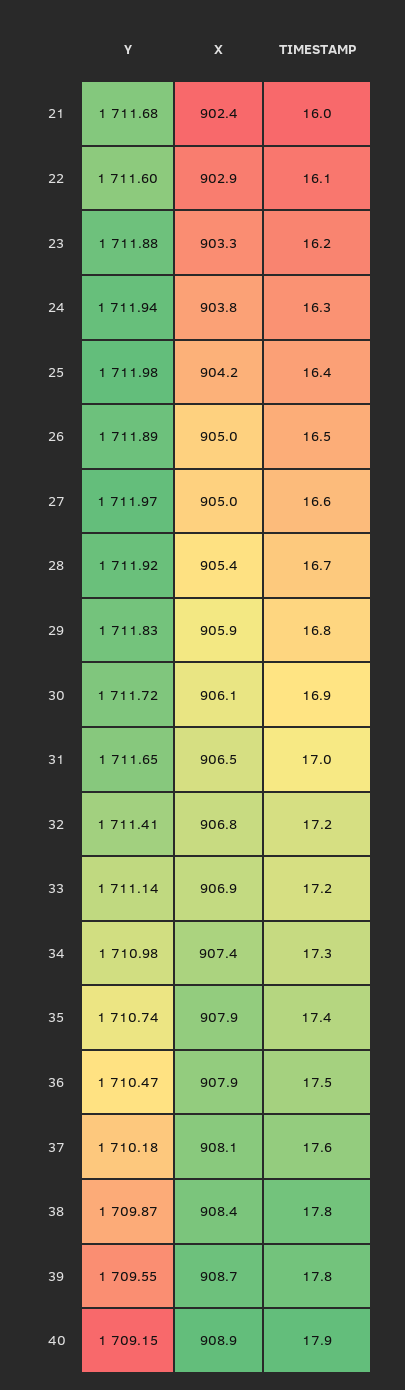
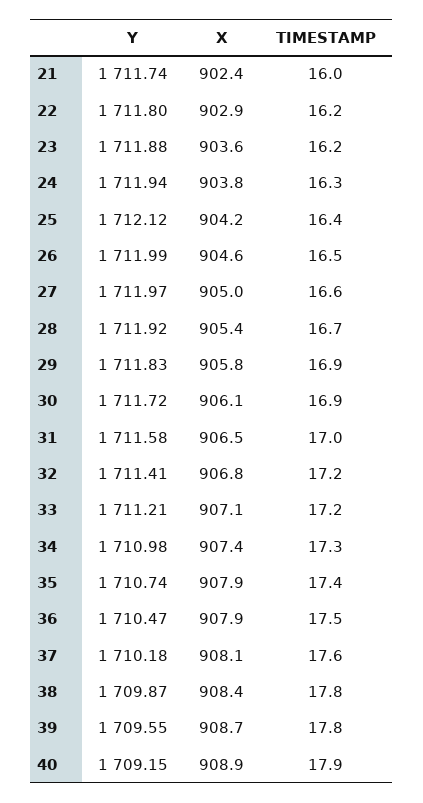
  {
    "Y": {
-     "21": 1711.68,
+     "21": 1711.74,
-     "22": 1711.6,
+     "22": 1711.8,
      "23": 1711.88,
      "24": 1711.94,
-     "25": 1711.98,
+     "25": 1712.12,
-     "26": 1711.89,
+     "26": 1711.99,
      "27": 1711.97,
      "28": 1711.92,
      "29": 1711.83,
      "30": 1711.72,
-     "31": 1711.65,
+     "31": 1711.58,
      "32": 1711.41,
-     "33": 1711.14,
+     "33": 1711.21,
      "34": 1710.98,
      "35": 1710.74,
      "36": 1710.47,
      "37": 1710.18,
      "38": 1709.87,
      "39": 1709.55,
      "40": 1709.15
    },
    "X": {
      "21": 902.4,
      "22": 902.9,
-     "23": 903.3,
+     "23": 903.6,
      "24": 903.8,
      "25": 904.2,
-     "26": 905,
+     "26": 904.6,
      "27": 905,
      "28": 905.4,
-     "29": 905.9,
+     "29": 905.8,
      "30": 906.1,
      "31": 906.5,
      "32": 906.8,
-     "33": 906.9,
+     "33": 907.1,
      "34": 907.4,
      "35": 907.9,
      "36": 907.9,
      "37": 908.1,
      "38": 908.4,
      "39": 908.7,
      "40": 908.9
    },
    "TIMESTAMP": {
      "21": 16,
-     "22": 16.1,
+     "22": 16.2,
      "23": 16.2,
      "24": 16.3,
      "25": 16.4,
      "26": 16.5,
      "27": 16.6,
      "28": 16.7,
-     "29": 16.8,
+     "29": 16.9,
      "30": 16.9,
      "31": 17,
      "32": 17.2,
      "33": 17.2,
      "34": 17.3,
      "35": 17.4,
      "36": 17.5,
      "37": 17.6,
      "38": 17.8,
      "39": 17.8,
      "40": 17.9
    }
  }

